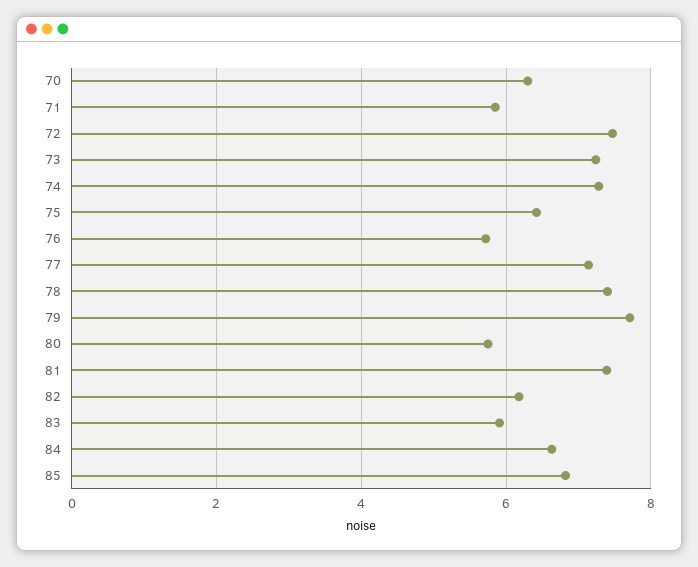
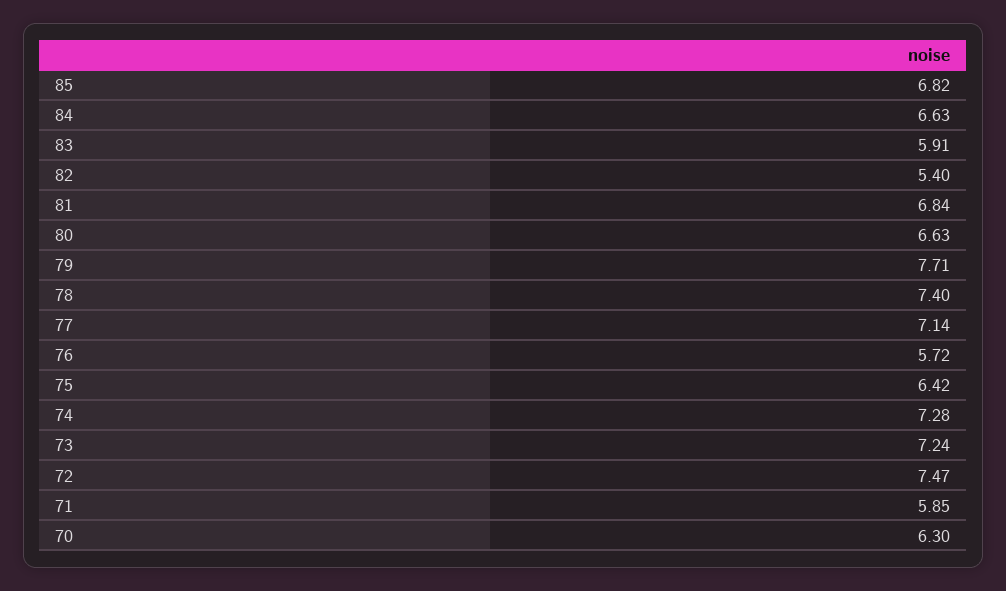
  {
    "70": 6.3,
    "71": 5.85,
    "72": 7.47,
    "73": 7.24,
    "74": 7.28,
    "75": 6.42,
    "76": 5.72,
    "77": 7.14,
    "78": 7.4,
    "79": 7.71,
-   "80": 5.8,
+   "80": 6.63,
-   "81": 7.4,
+   "81": 6.84,
-   "82": 6.2,
+   "82": 5.4,
    "83": 5.91,
    "84": 6.63,
    "85": 6.82
  }

